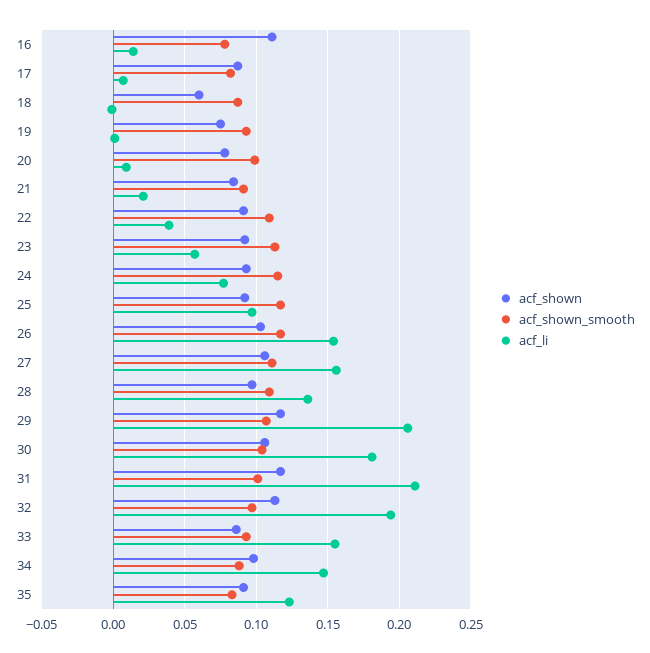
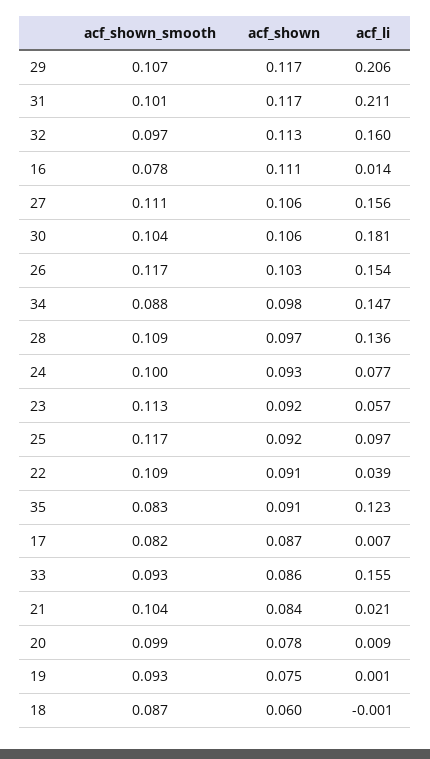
  {
    "acf_shown": {
      "16": 0.111,
      "17": 0.087,
      "18": 0.06,
      "19": 0.075,
      "20": 0.078,
      "21": 0.084,
      "22": 0.091,
      "23": 0.092,
      "24": 0.093,
      "25": 0.092,
      "26": 0.103,
      "27": 0.106,
      "28": 0.097,
      "29": 0.117,
      "30": 0.106,
      "31": 0.117,
      "32": 0.113,
      "33": 0.086,
      "34": 0.098,
      "35": 0.091
    },
    "acf_shown_smooth": {
      "16": 0.078,
      "17": 0.082,
      "18": 0.087,
      "19": 0.093,
      "20": 0.099,
-     "21": 0.09,
+     "21": 0.104,
      "22": 0.109,
      "23": 0.113,
-     "24": 0.115,
+     "24": 0.1,
      "25": 0.117,
      "26": 0.117,
      "27": 0.111,
      "28": 0.109,
      "29": 0.107,
      "30": 0.104,
      "31": 0.101,
      "32": 0.097,
      "33": 0.093,
      "34": 0.088,
      "35": 0.083
    },
    "acf_li": {
      "16": 0.014,
      "17": 0.007,
      "18": -0.001,
      "19": 0.001,
      "20": 0.009,
      "21": 0.021,
      "22": 0.039,
      "23": 0.057,
      "24": 0.077,
      "25": 0.097,
      "26": 0.154,
      "27": 0.156,
      "28": 0.136,
      "29": 0.206,
      "30": 0.181,
      "31": 0.211,
-     "32": 0.195,
+     "32": 0.16,
      "33": 0.155,
      "34": 0.147,
      "35": 0.123
    }
  }

